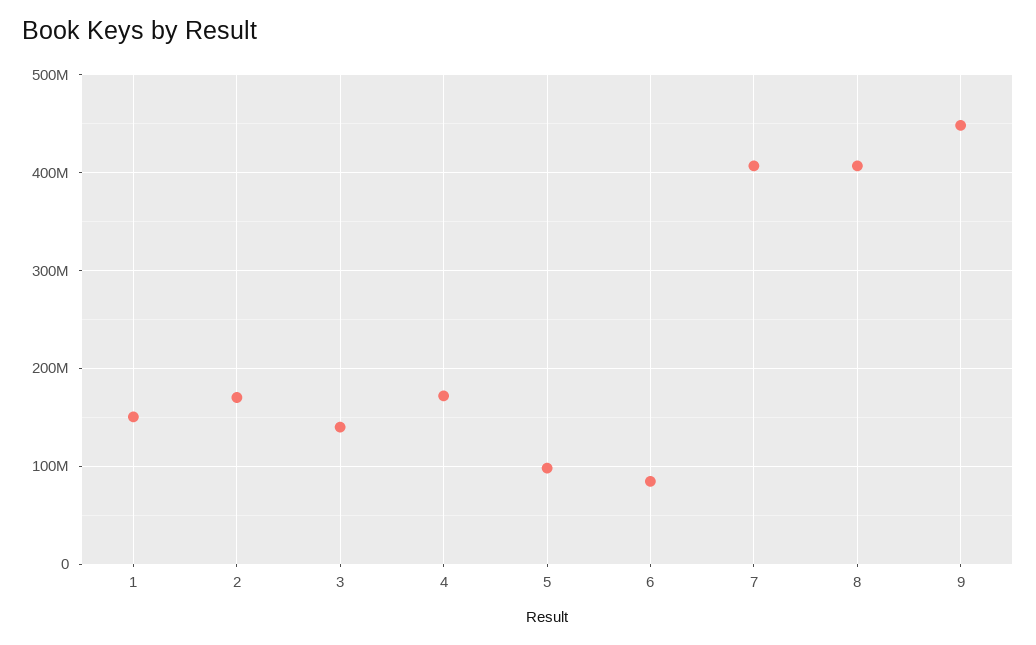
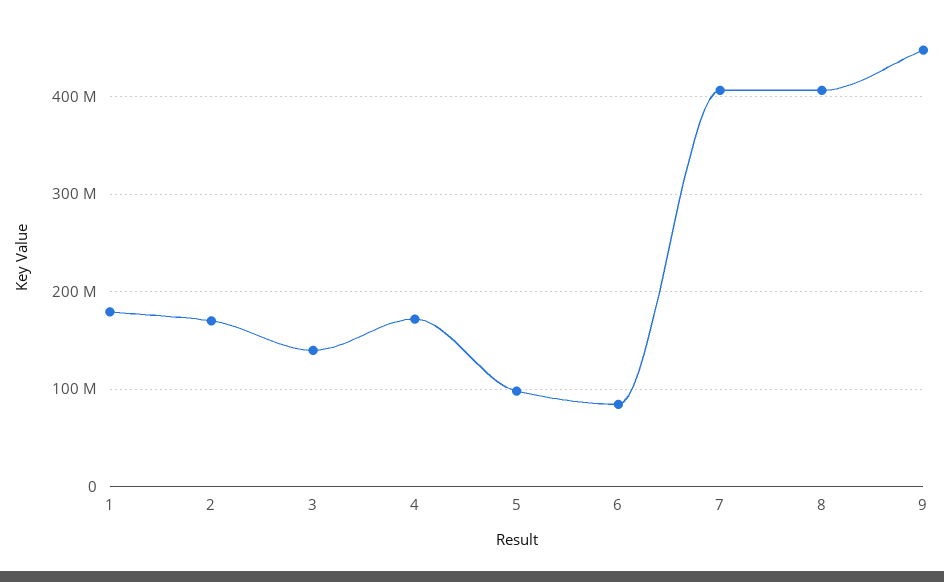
  {
-   "1": 150000000,
+   "1": 180000000,
    "2": 170000000,
    "3": 140000000,
    "4": 170000000,
    "5": 100000000,
    "6": 80000000,
    "7": 410000000,
    "8": 410000000,
    "9": 450000000
  }

